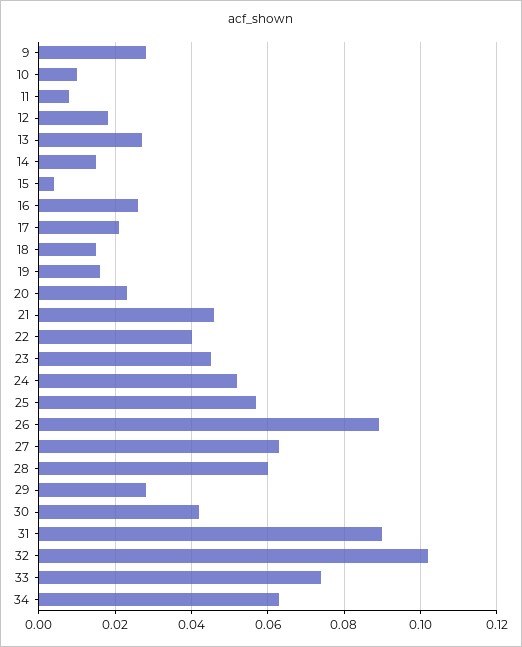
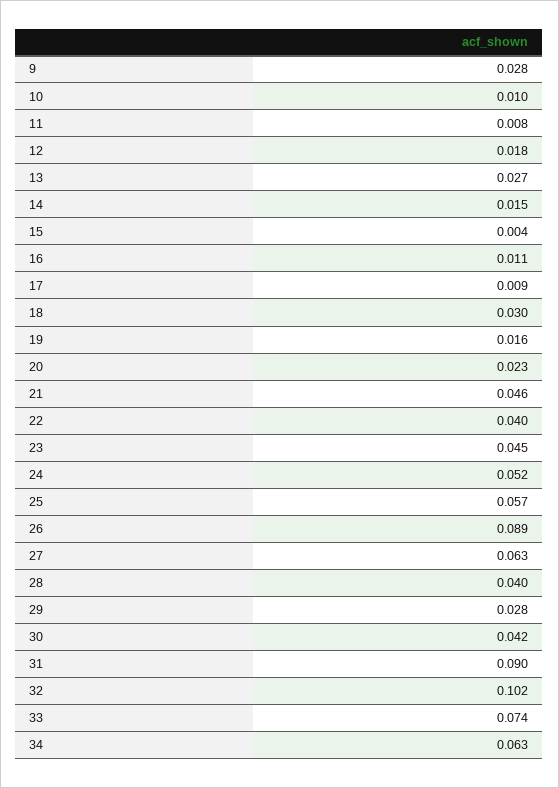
  {
    "9": 0.028,
    "10": 0.01,
    "11": 0.008,
    "12": 0.018,
    "13": 0.027,
    "14": 0.015,
    "15": 0.004,
-   "16": 0.025,
+   "16": 0.011,
-   "17": 0.02,
+   "17": 0.009,
-   "18": 0.015,
+   "18": 0.03,
    "19": 0.016,
    "20": 0.023,
    "21": 0.046,
    "22": 0.04,
    "23": 0.045,
    "24": 0.052,
    "25": 0.057,
    "26": 0.089,
    "27": 0.063,
-   "28": 0.06,
+   "28": 0.04,
    "29": 0.028,
    "30": 0.042,
    "31": 0.09,
    "32": 0.102,
    "33": 0.074,
    "34": 0.063
  }

